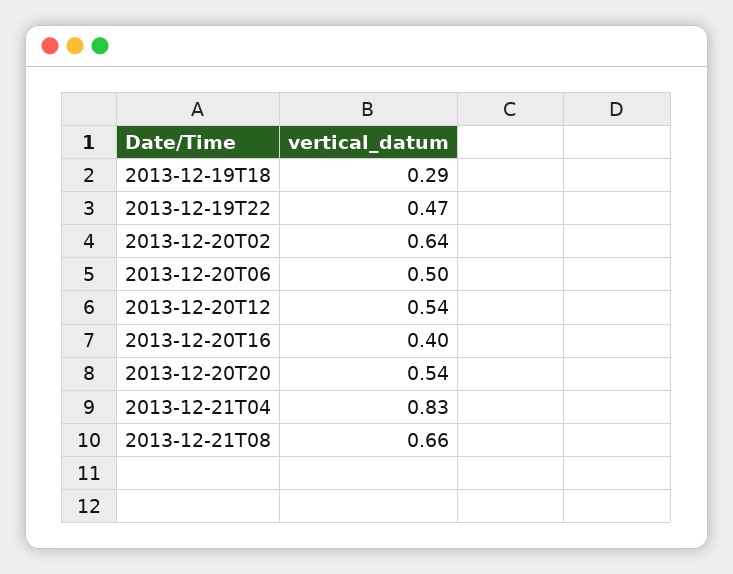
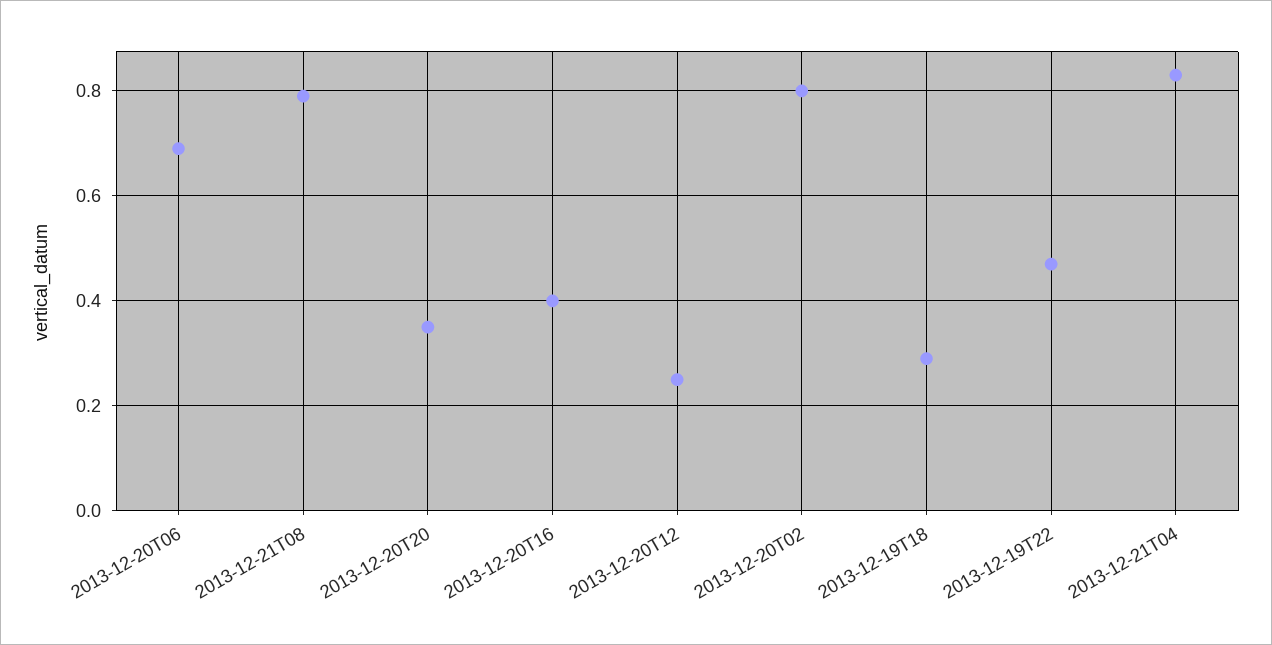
  {
    "2013-12-19T18": 0.29,
    "2013-12-19T22": 0.47,
-   "2013-12-20T02": 0.64,
+   "2013-12-20T02": 0.8,
-   "2013-12-20T06": 0.5,
+   "2013-12-20T06": 0.7,
-   "2013-12-20T12": 0.54,
+   "2013-12-20T12": 0.25,
    "2013-12-20T16": 0.4,
-   "2013-12-20T20": 0.54,
+   "2013-12-20T20": 0.35,
    "2013-12-21T04": 0.83,
-   "2013-12-21T08": 0.66
+   "2013-12-21T08": 0.8
  }

